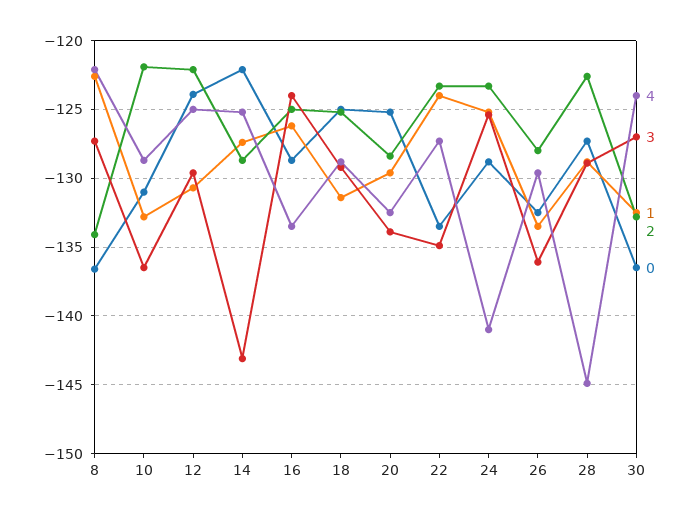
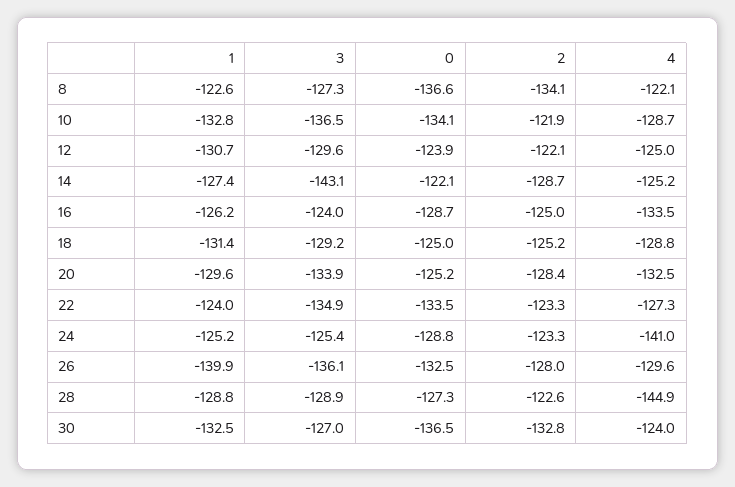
  {
    "4": {
      "8": -122.1,
      "10": -128.7,
      "12": -125,
      "14": -125.2,
      "16": -133.5,
      "18": -128.8,
      "20": -132.5,
      "22": -127.3,
      "24": -141,
      "26": -129.6,
      "28": -144.9,
      "30": -124
    },
    "3": {
      "8": -127.3,
      "10": -136.5,
      "12": -129.6,
      "14": -143.1,
      "16": -124,
      "18": -129.2,
      "20": -133.9,
      "22": -134.9,
      "24": -125.4,
      "26": -136.1,
      "28": -128.9,
      "30": -127
    },
    "1": {
      "8": -122.6,
      "10": -132.8,
      "12": -130.7,
      "14": -127.4,
      "16": -126.2,
      "18": -131.4,
      "20": -129.6,
      "22": -124,
      "24": -125.2,
-     "26": -133.5,
+     "26": -139.9,
      "28": -128.8,
      "30": -132.5
    },
    "2": {
      "8": -134.1,
      "10": -121.9,
      "12": -122.1,
      "14": -128.7,
      "16": -125,
      "18": -125.2,
      "20": -128.4,
      "22": -123.3,
      "24": -123.3,
      "26": -128,
      "28": -122.6,
      "30": -132.8
    },
    "0": {
      "8": -136.6,
-     "10": -131,
+     "10": -134.1,
      "12": -123.9,
      "14": -122.1,
      "16": -128.7,
      "18": -125,
      "20": -125.2,
      "22": -133.5,
      "24": -128.8,
      "26": -132.5,
      "28": -127.3,
      "30": -136.5
    }
  }

